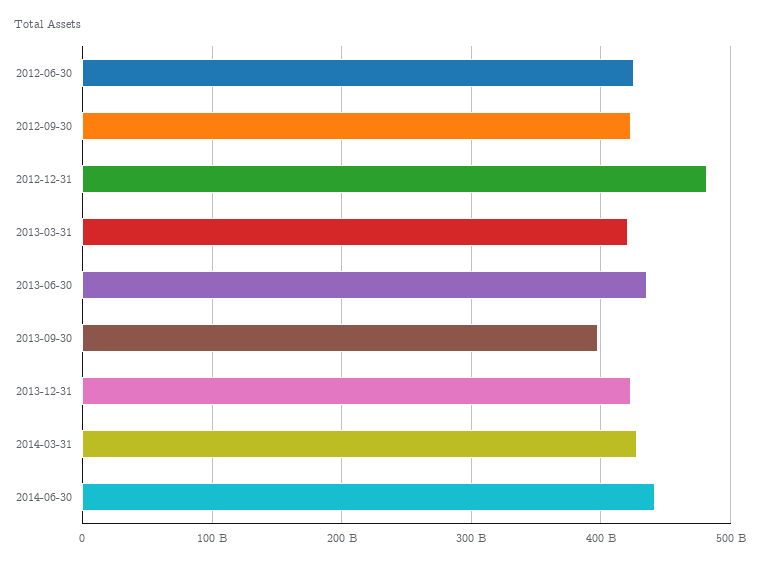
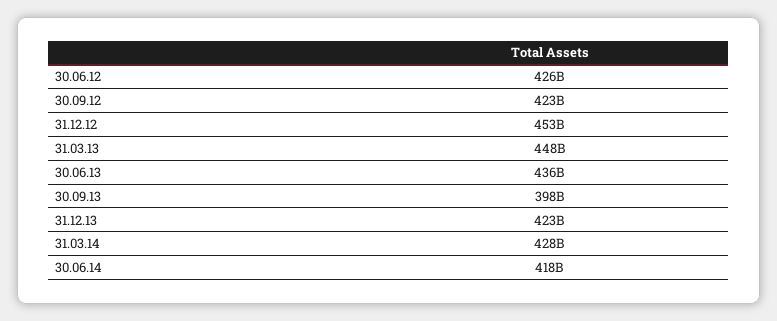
  {
    "2012-06-30": 426000000000,
    "2012-09-30": 423000000000,
-   "2012-12-31": 480000000000,
+   "2012-12-31": 453000000000,
-   "2013-03-31": 420000000000,
+   "2013-03-31": 448000000000,
    "2013-06-30": 436000000000,
    "2013-09-30": 398000000000,
    "2013-12-31": 423000000000,
    "2014-03-31": 428000000000,
-   "2014-06-30": 440000000000
+   "2014-06-30": 418000000000
  }

